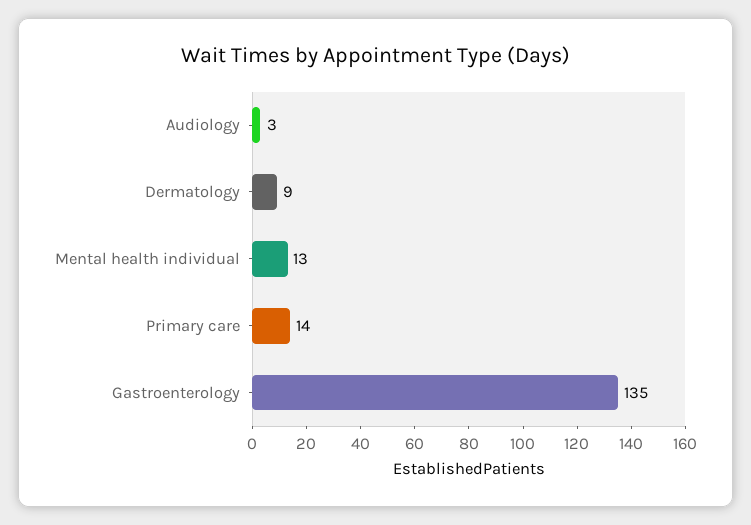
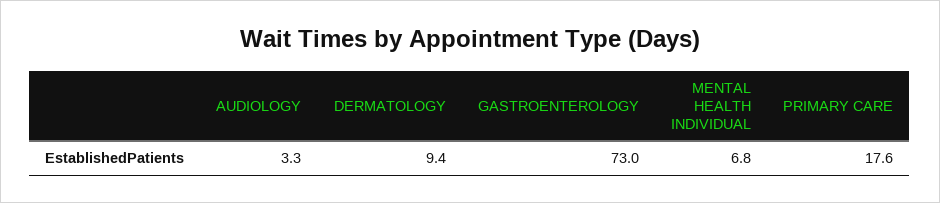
  {
    "Audiology": 3.3,
    "Dermatology": 9.4,
-   "Mental health individual": 13,
+   "Mental health individual": 6.8,
-   "Primary care": 14,
+   "Primary care": 17.6,
-   "Gastroenterology": 135
+   "Gastroenterology": 73
  }

